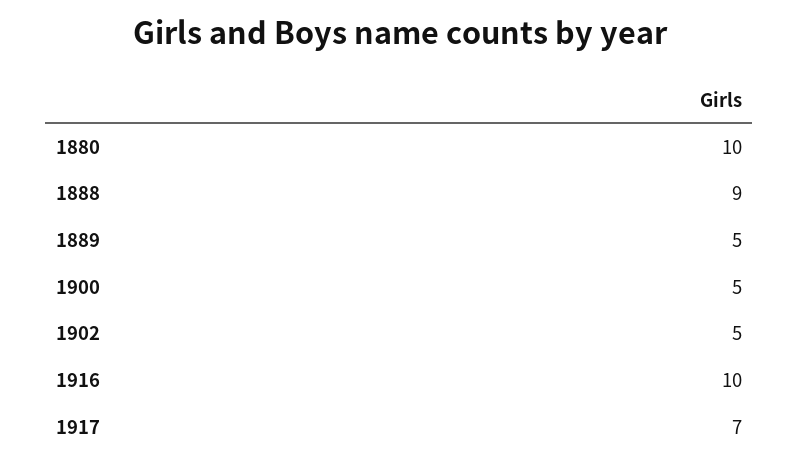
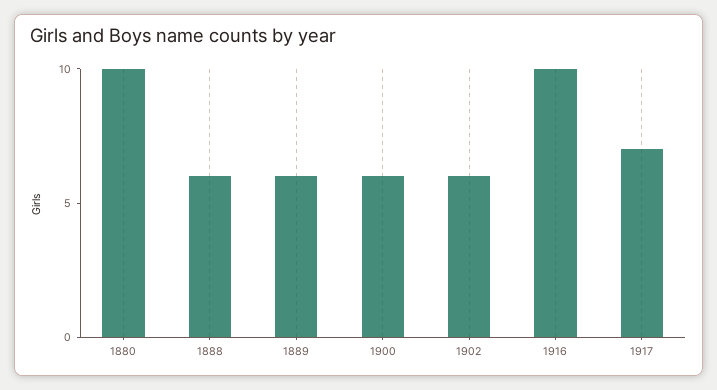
  {
    "1880": 10,
-   "1888": 9,
+   "1888": 6,
-   "1889": 5,
+   "1889": 6,
-   "1900": 5,
+   "1900": 6,
-   "1902": 5,
+   "1902": 6,
    "1916": 10,
    "1917": 7
  }

